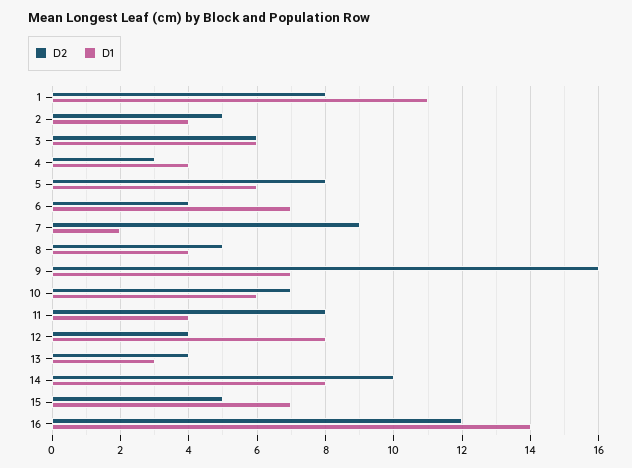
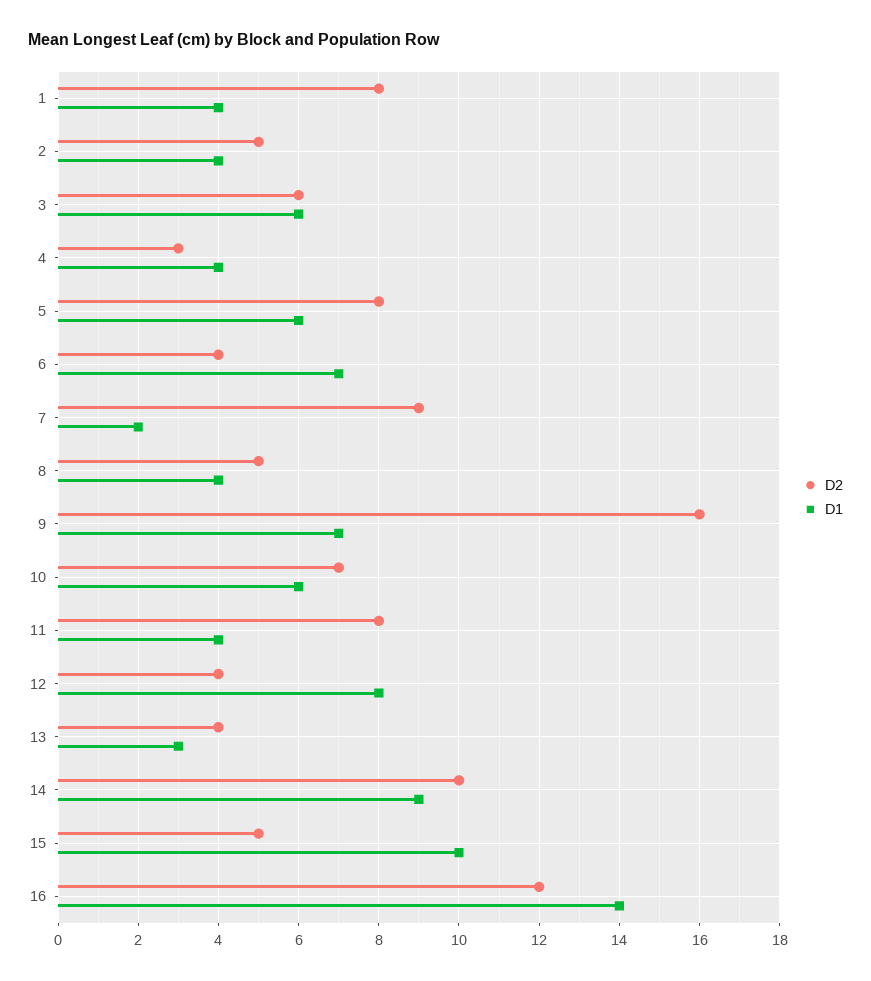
  {
    "D2": {
      "1": 8,
      "2": 5,
      "3": 6,
      "4": 3,
      "5": 8,
      "6": 4,
      "7": 9,
      "8": 5,
      "9": 16,
      "10": 7,
      "11": 8,
      "12": 4,
      "13": 4,
      "14": 10,
      "15": 5,
      "16": 12
    },
    "D1": {
-     "1": 11,
+     "1": 4,
      "2": 4,
      "3": 6,
      "4": 4,
      "5": 6,
      "6": 7,
      "7": 2,
      "8": 4,
      "9": 7,
      "10": 6,
      "11": 4,
      "12": 8,
      "13": 3,
-     "14": 8,
+     "14": 9,
-     "15": 7,
+     "15": 10,
      "16": 14
    }
  }

